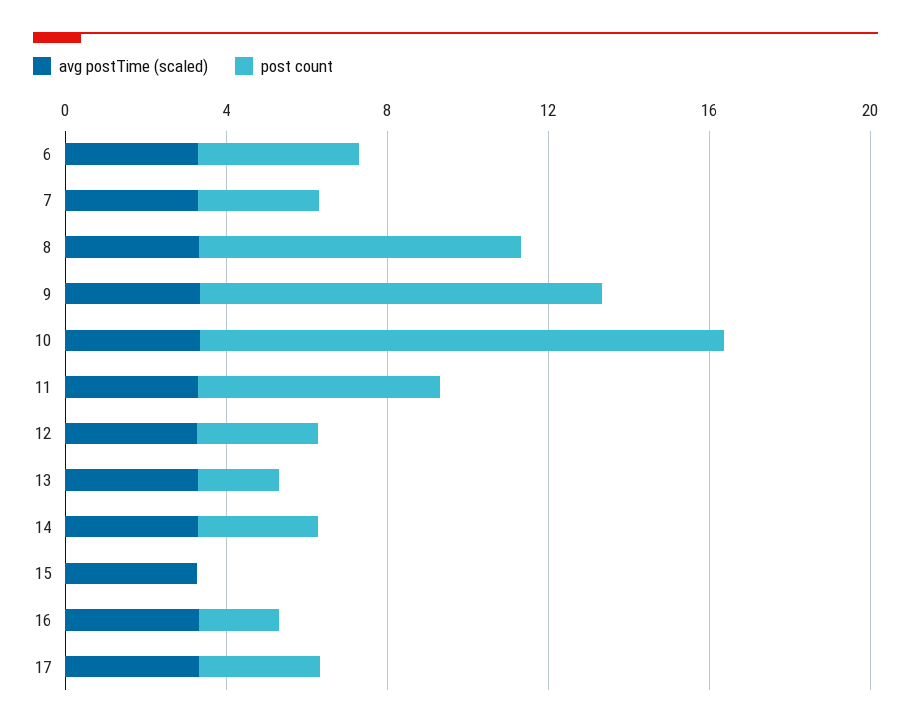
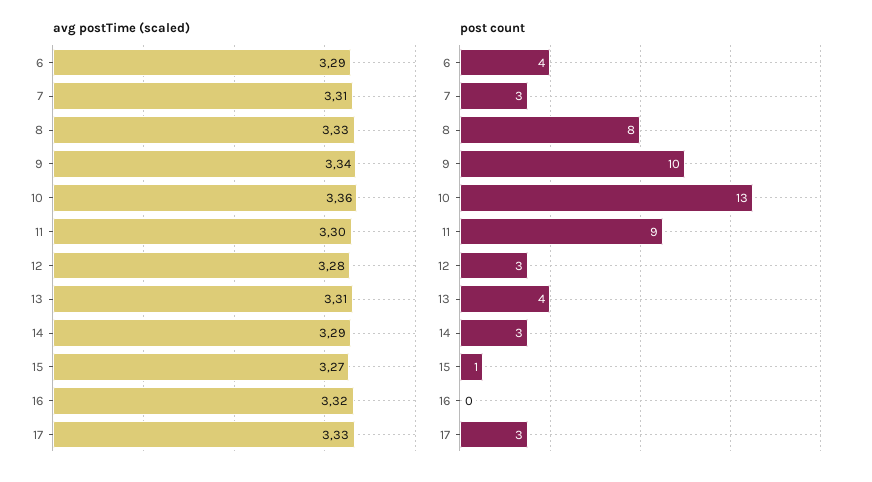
  {
    "avg postTime (scaled)": {
      "6": 3.29,
      "7": 3.31,
      "8": 3.33,
      "9": 3.34,
      "10": 3.36,
      "11": 3.3,
      "12": 3.28,
      "13": 3.31,
      "14": 3.29,
      "15": 3.27,
      "16": 3.32,
      "17": 3.33
    },
    "post count": {
      "6": 4,
      "7": 3,
      "8": 8,
      "9": 10,
      "10": 13,
-     "11": 6,
+     "11": 9,
      "12": 3,
-     "13": 2,
+     "13": 4,
      "14": 3,
-     "15": 0,
+     "15": 1,
-     "16": 2,
+     "16": 0,
      "17": 3
    }
  }

